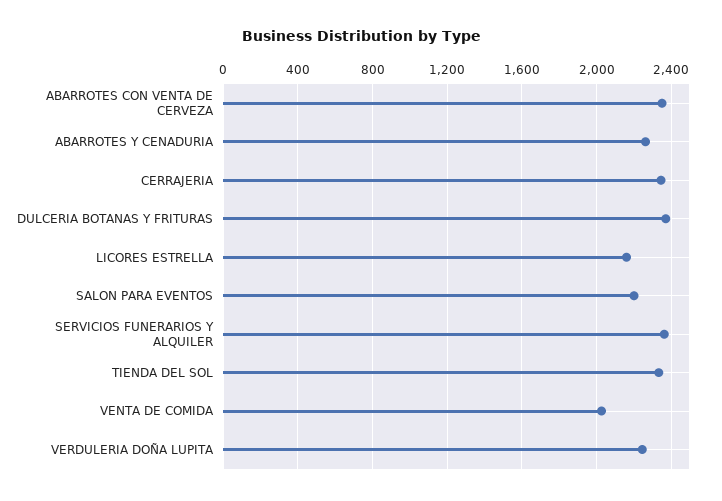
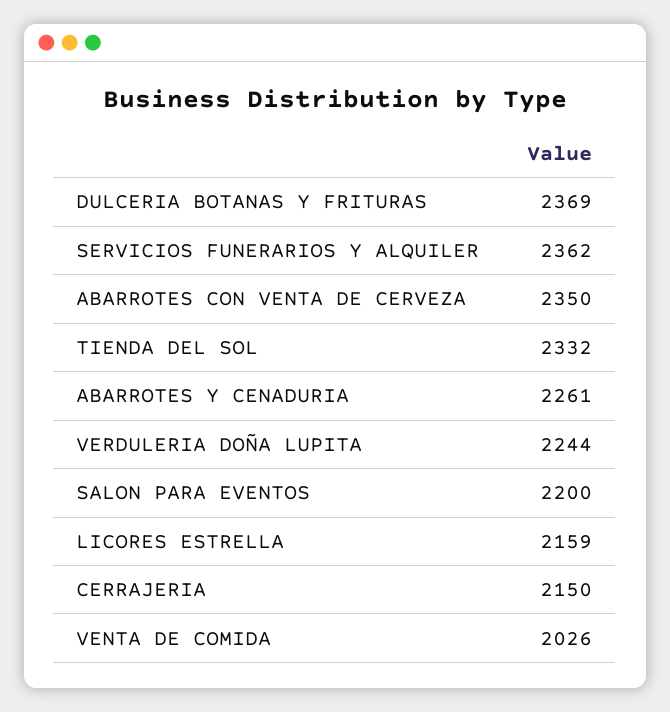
  {
    "ABARROTES CON VENTA DE CERVEZA": 2350,
    "ABARROTES Y CENADURIA": 2261,
-   "CERRAJERIA": 2350,
+   "CERRAJERIA": 2150,
    "DULCERIA BOTANAS Y FRITURAS": 2369,
    "LICORES ESTRELLA": 2159,
    "SALON PARA EVENTOS": 2200,
    "SERVICIOS FUNERARIOS Y ALQUILER": 2362,
    "TIENDA DEL SOL": 2332,
    "VENTA DE COMIDA": 2026,
    "VERDULERIA DOÑA LUPITA": 2244
  }

